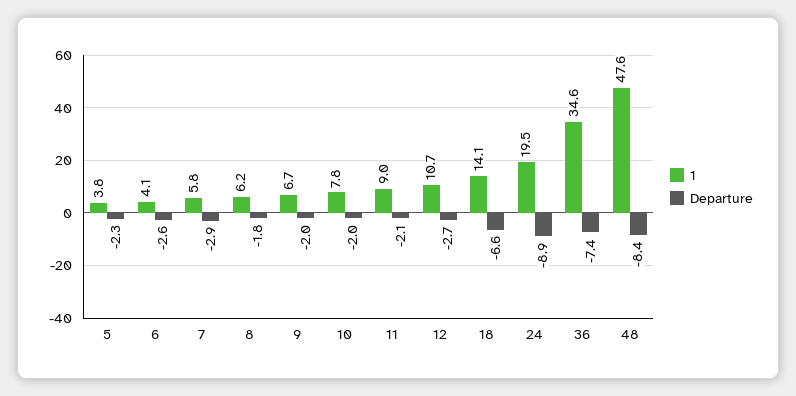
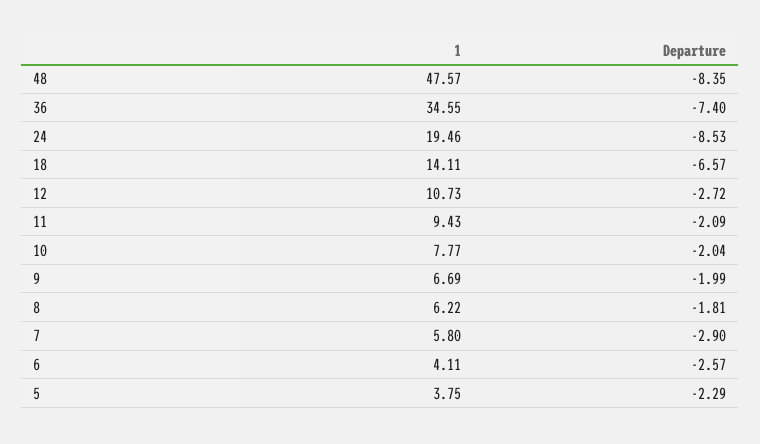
  {
    "1": {
      "5": 3.75,
      "6": 4.11,
      "7": 5.8,
      "8": 6.22,
      "9": 6.69,
      "10": 7.77,
-     "11": 9,
+     "11": 9.43,
      "12": 10.73,
      "18": 14.11,
      "24": 19.46,
      "36": 34.55,
      "48": 47.57
    },
    "Departure": {
      "5": -2.29,
      "6": -2.57,
      "7": -2.9,
      "8": -1.81,
      "9": -1.99,
      "10": -2.04,
      "11": -2.09,
      "12": -2.72,
      "18": -6.57,
-     "24": -8.9,
+     "24": -8.53,
      "36": -7.4,
      "48": -8.35
    }
  }

